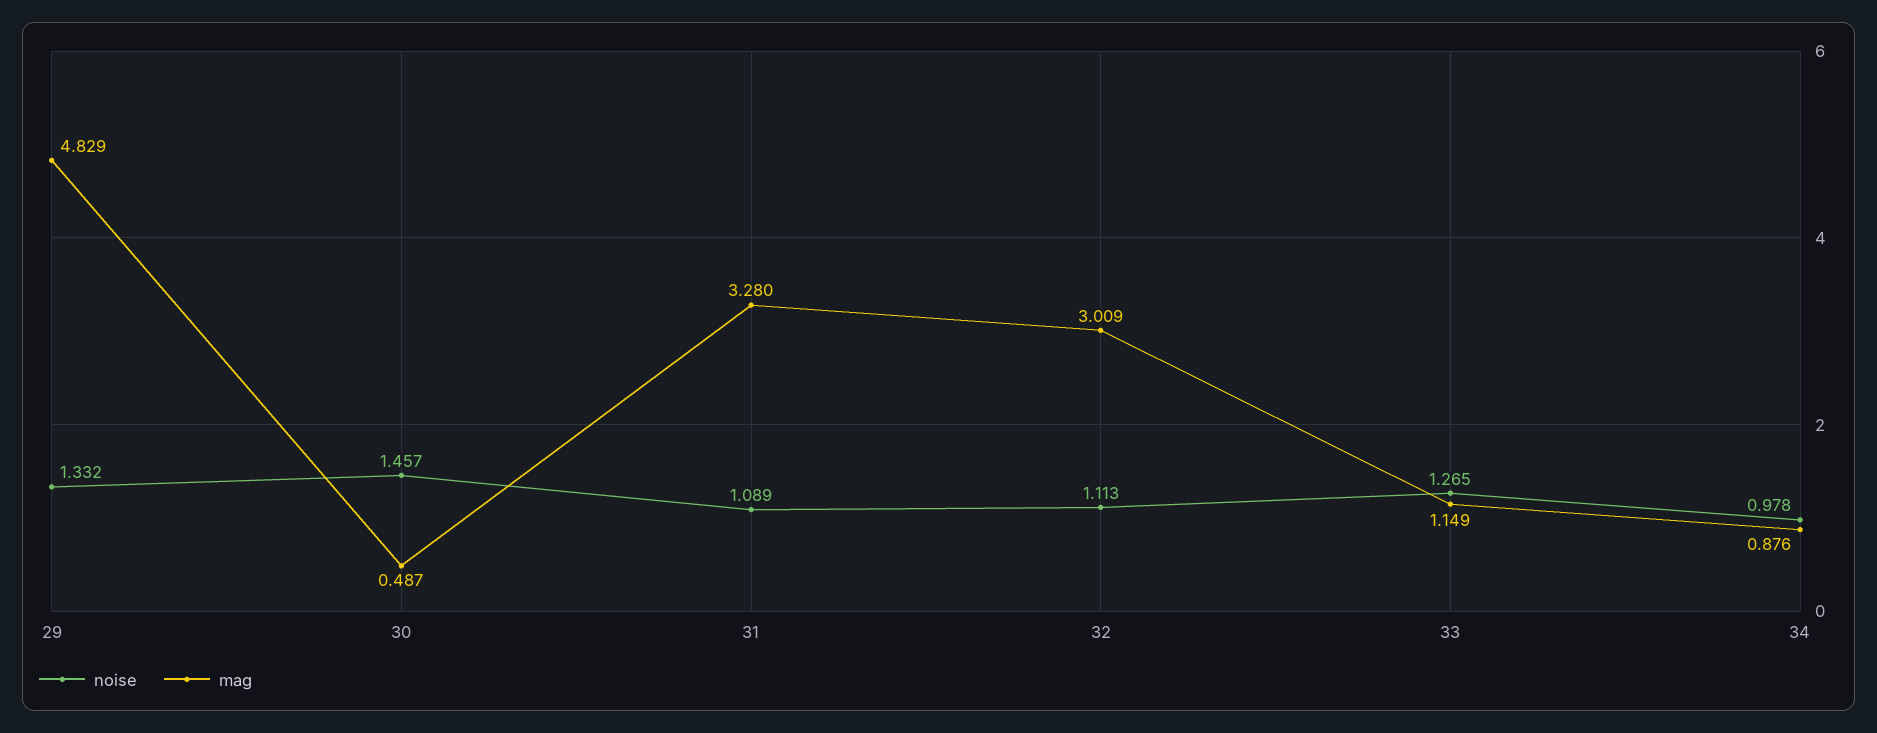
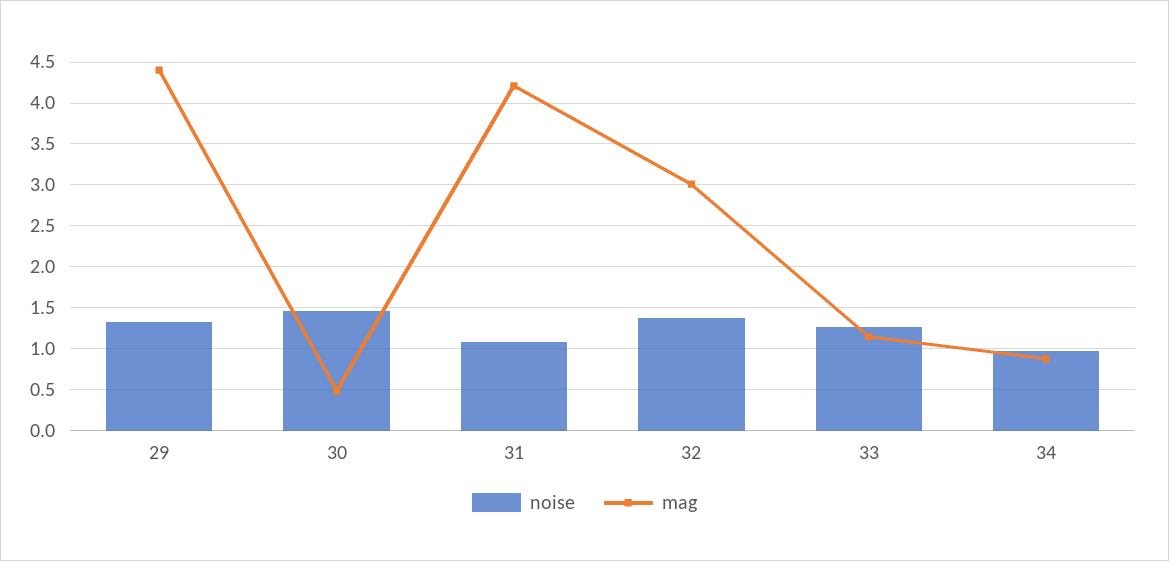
  {
    "noise": {
      "29": 1.332,
      "30": 1.457,
      "31": 1.089,
-     "32": 1.113,
+     "32": 1.4,
      "33": 1.265,
      "34": 0.978
    },
    "mag": {
-     "29": 4.829,
+     "29": 4.4,
      "30": 0.487,
-     "31": 3.28,
+     "31": 4.2,
      "32": 3.009,
      "33": 1.149,
      "34": 0.876
    }
  }

